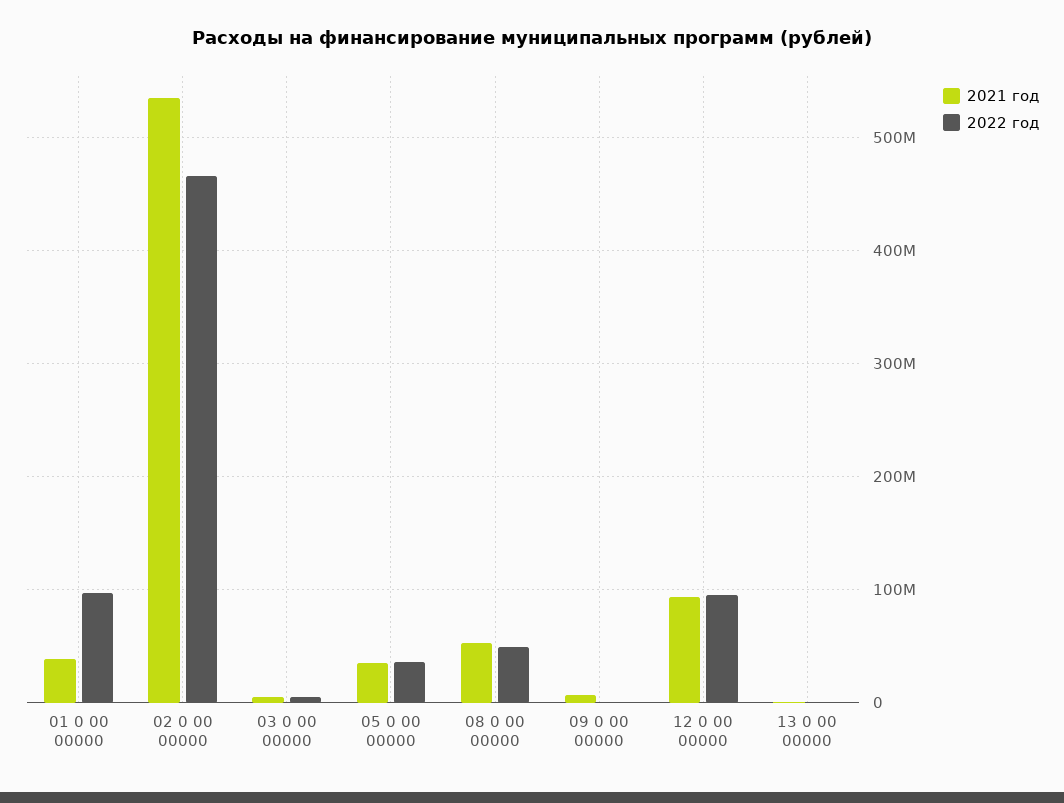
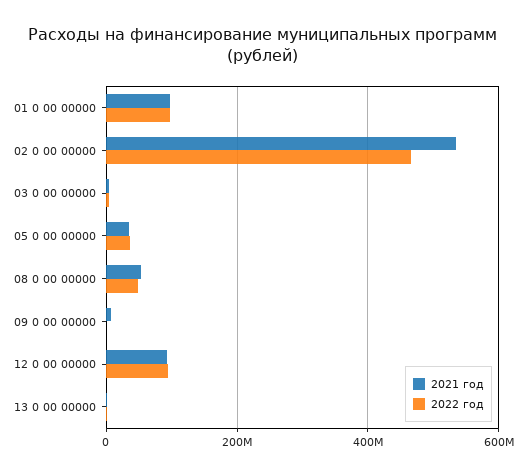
  {
    "2021 год": {
-     "01 0 00 00000": 40000000,
+     "01 0 00 00000": 100000000,
      "02 0 00 00000": 540000000,
      "03 0 00 00000": 0,
      "05 0 00 00000": 40000000,
      "08 0 00 00000": 50000000,
      "09 0 00 00000": 10000000,
      "12 0 00 00000": 90000000,
      "13 0 00 00000": 0
    },
    "2022 год": {
      "01 0 00 00000": 100000000,
      "02 0 00 00000": 470000000,
      "03 0 00 00000": 0,
      "05 0 00 00000": 40000000,
      "08 0 00 00000": 50000000,
      "09 0 00 00000": 0,
      "12 0 00 00000": 100000000,
      "13 0 00 00000": 0
    }
  }

